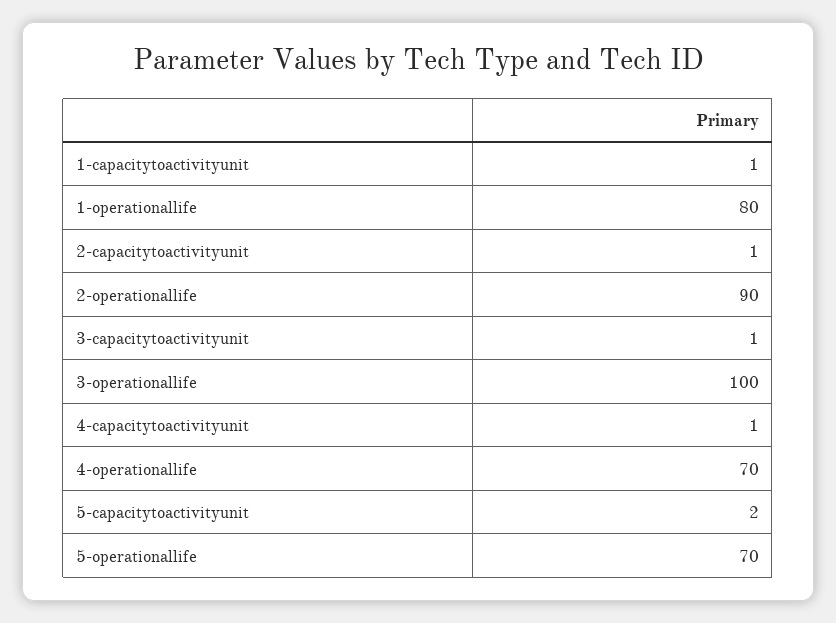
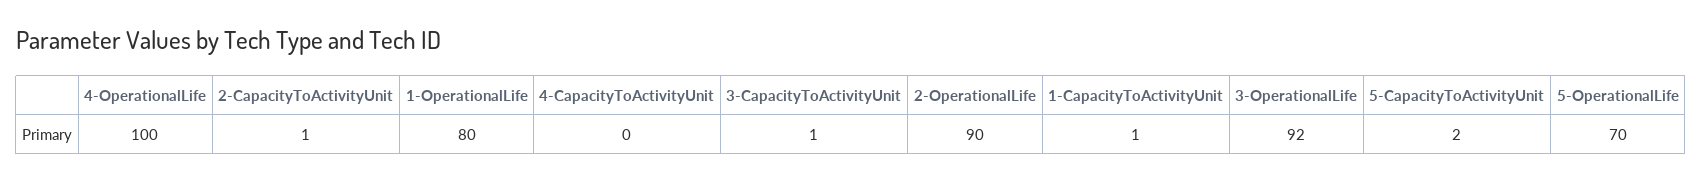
  {
    "1-capacitytoactivityunit": 1,
    "1-operationallife": 80,
    "2-capacitytoactivityunit": 1,
    "2-operationallife": 90,
    "3-capacitytoactivityunit": 1,
-   "3-operationallife": 100,
+   "3-operationallife": 92,
-   "4-capacitytoactivityunit": 1,
+   "4-capacitytoactivityunit": 0,
-   "4-operationallife": 70,
+   "4-operationallife": 100,
    "5-capacitytoactivityunit": 2,
    "5-operationallife": 70
  }

